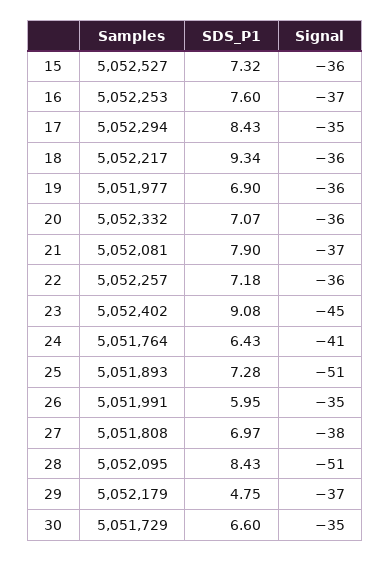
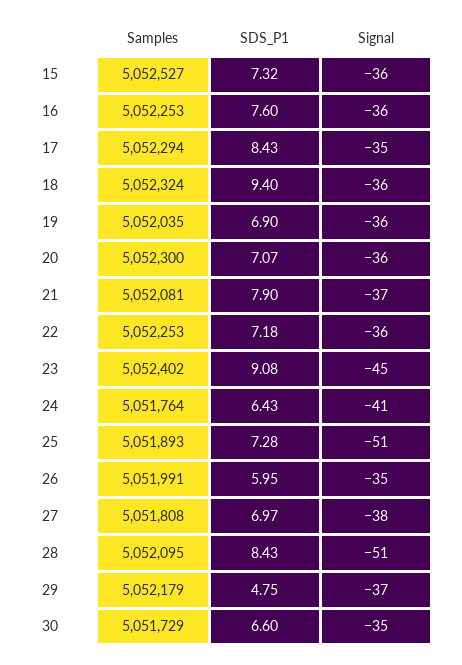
  {
    "Samples": {
      "15": 5052527,
      "16": 5052253,
      "17": 5052294,
-     "18": 5052217,
+     "18": 5052324,
-     "19": 5051977,
+     "19": 5052035,
-     "20": 5052332,
+     "20": 5052300,
      "21": 5052081,
-     "22": 5052257,
+     "22": 5052253,
      "23": 5052402,
      "24": 5051764,
      "25": 5051893,
      "26": 5051991,
      "27": 5051808,
      "28": 5052095,
      "29": 5052179,
      "30": 5051729
    },
    "SDS_P1": {
      "15": 7.32,
      "16": 7.6,
      "17": 8.43,
-     "18": 9.34,
+     "18": 9.4,
      "19": 6.9,
      "20": 7.07,
      "21": 7.9,
      "22": 7.18,
      "23": 9.08,
      "24": 6.43,
      "25": 7.28,
      "26": 5.95,
      "27": 6.97,
      "28": 8.43,
      "29": 4.75,
      "30": 6.6
    },
    "Signal": {
      "15": -36,
-     "16": -37,
+     "16": -36,
      "17": -35,
      "18": -36,
      "19": -36,
      "20": -36,
      "21": -37,
      "22": -36,
      "23": -45,
      "24": -41,
      "25": -51,
      "26": -35,
      "27": -38,
      "28": -51,
      "29": -37,
      "30": -35
    }
  }

